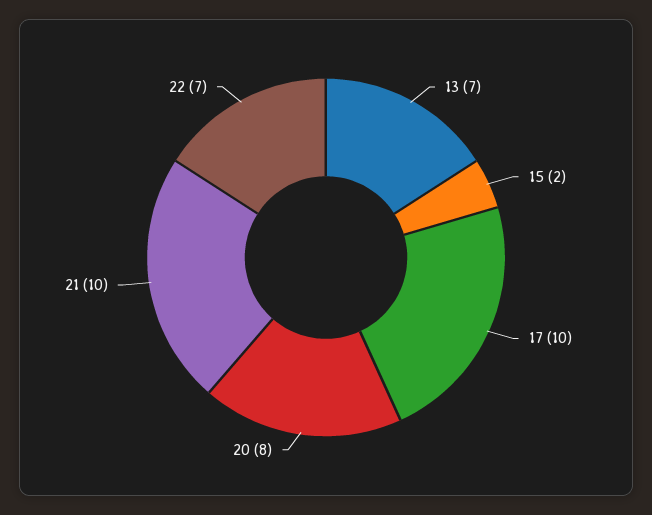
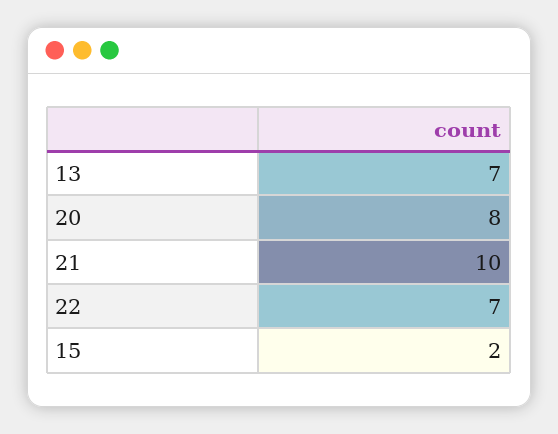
  {
    "13": 7,
    "15": 2,
-   "17": 10,
    "20": 8,
    "21": 10,
    "22": 7
  }

